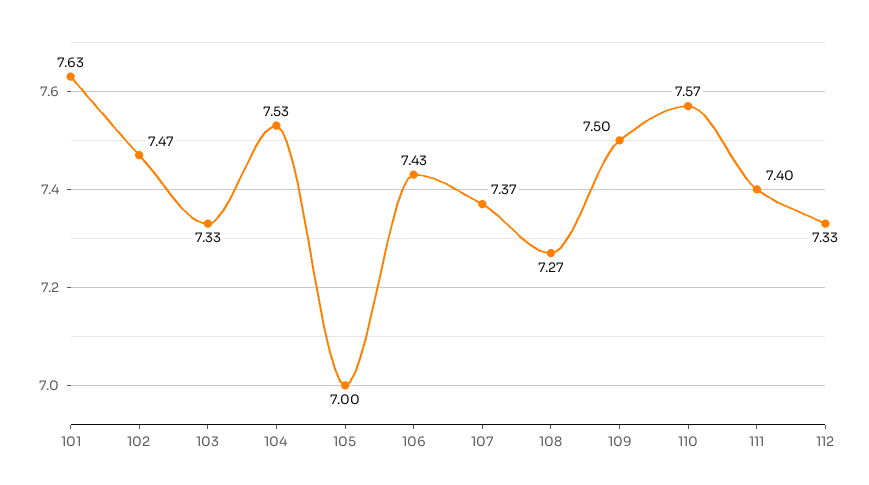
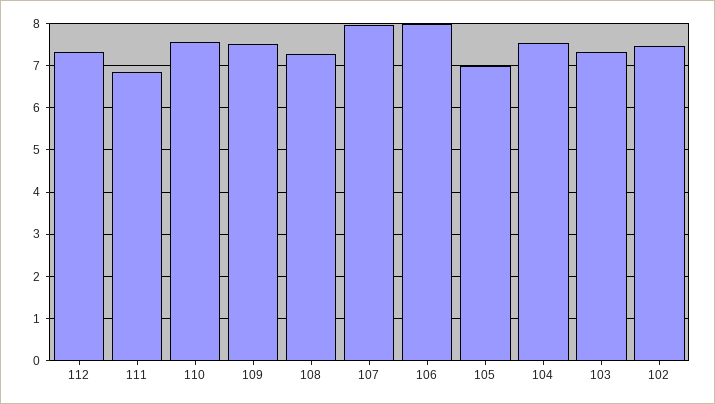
  {
-   "101": 7.63,
    "102": 7.47,
    "103": 7.33,
    "104": 7.53,
    "105": 7,
-   "106": 7.43,
+   "106": 8,
-   "107": 7.37,
+   "107": 8,
    "108": 7.27,
    "109": 7.5,
    "110": 7.57,
-   "111": 7.4,
+   "111": 6.8,
    "112": 7.33
  }

